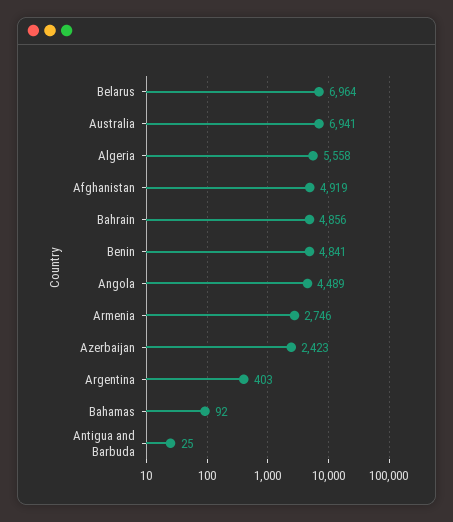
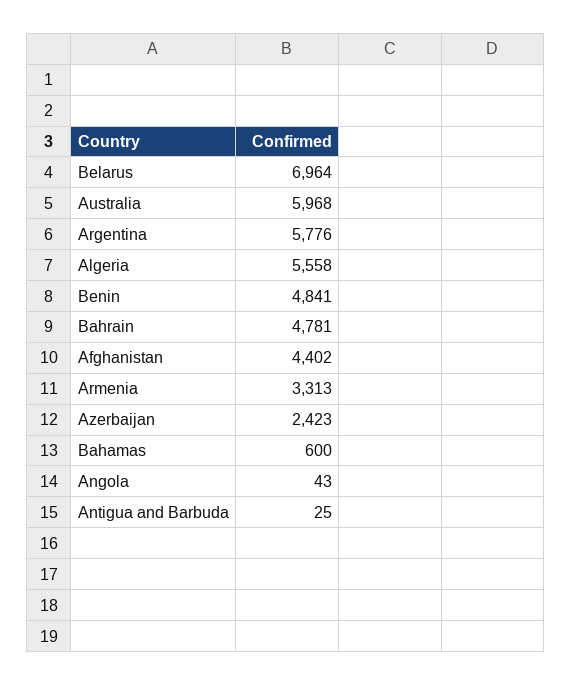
  {
    "Belarus": 6964,
-   "Australia": 6941,
+   "Australia": 5968,
    "Algeria": 5558,
-   "Afghanistan": 4919,
+   "Afghanistan": 4402,
-   "Bahrain": 4856,
+   "Bahrain": 4781,
    "Benin": 4841,
-   "Angola": 4489,
+   "Angola": 43,
-   "Armenia": 2746,
+   "Armenia": 3313,
    "Azerbaijan": 2423,
-   "Argentina": 403,
+   "Argentina": 5776,
-   "Bahamas": 92,
+   "Bahamas": 600,
    "Antigua and Barbuda": 25
  }

